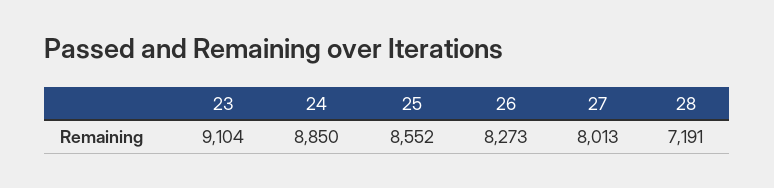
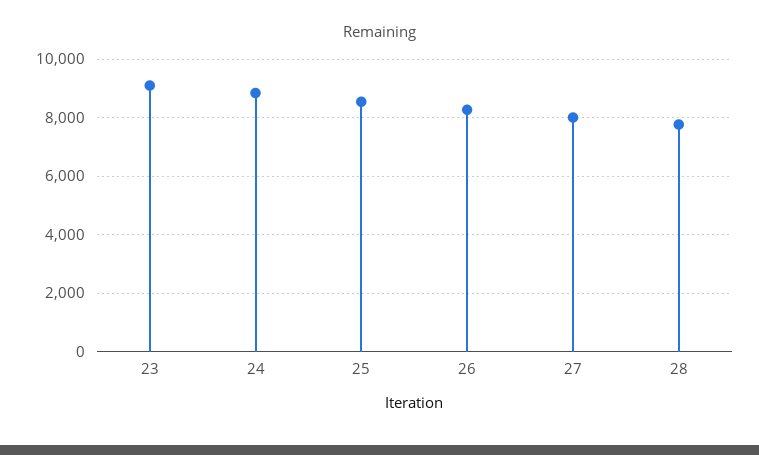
  {
    "23": 9104,
    "24": 8850,
    "25": 8552,
    "26": 8273,
    "27": 8013,
-   "28": 7191
+   "28": 7750
  }

